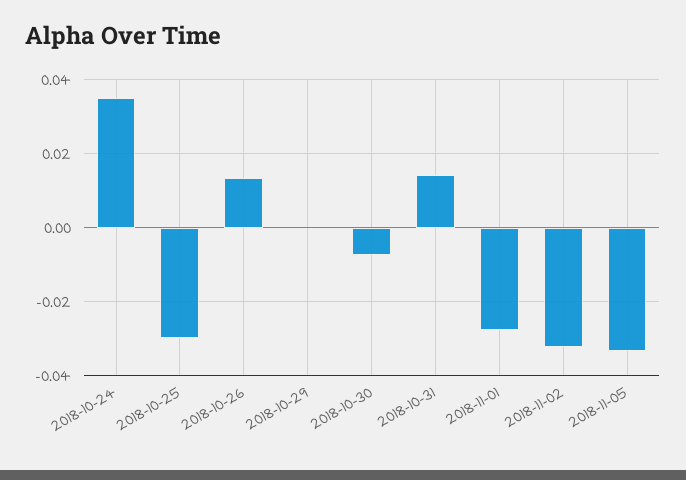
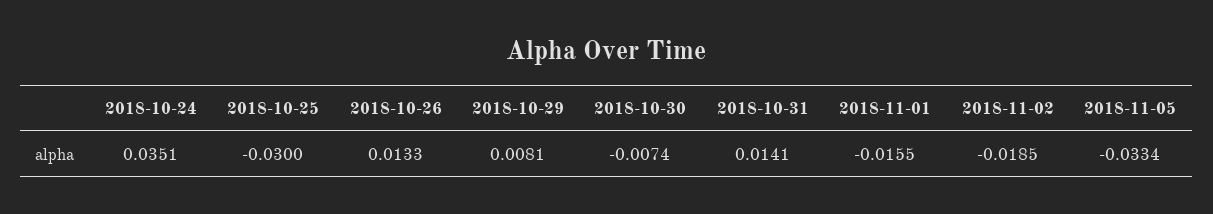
  {
    "2018-10-24": 0.0351,
    "2018-10-25": -0.03,
    "2018-10-26": 0.0133,
-   "2018-10-29": 0,
+   "2018-10-29": 0.0081,
    "2018-10-30": -0.0074,
    "2018-10-31": 0.0141,
-   "2018-11-01": -0.028,
+   "2018-11-01": -0.0155,
-   "2018-11-02": -0.032,
+   "2018-11-02": -0.0185,
    "2018-11-05": -0.0334
  }

